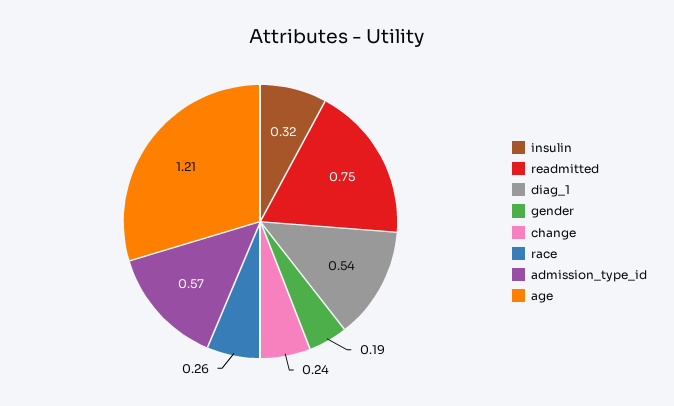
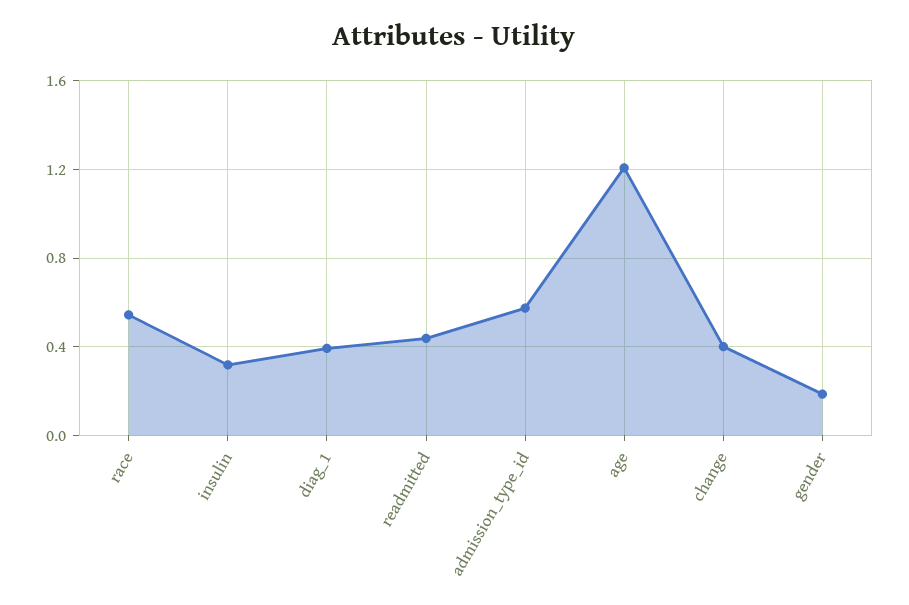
  {
    "insulin": 0.32,
-   "readmitted": 0.75,
+   "readmitted": 0.45,
-   "diag_1": 0.54,
+   "diag_1": 0.4,
    "gender": 0.19,
-   "change": 0.24,
+   "change": 0.4,
-   "race": 0.26,
+   "race": 0.55,
    "admission_type_id": 0.57,
    "age": 1.21
  }

